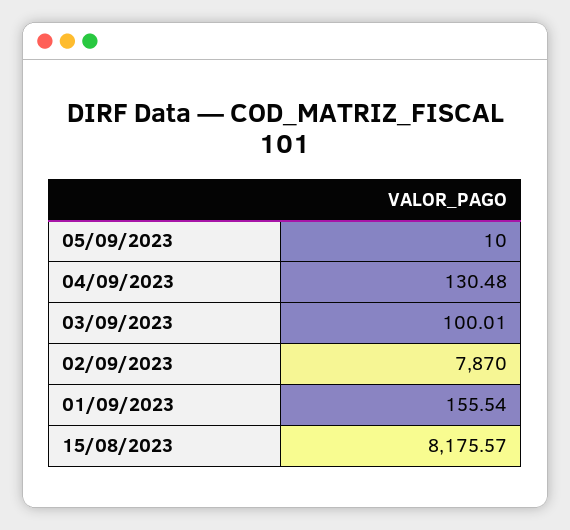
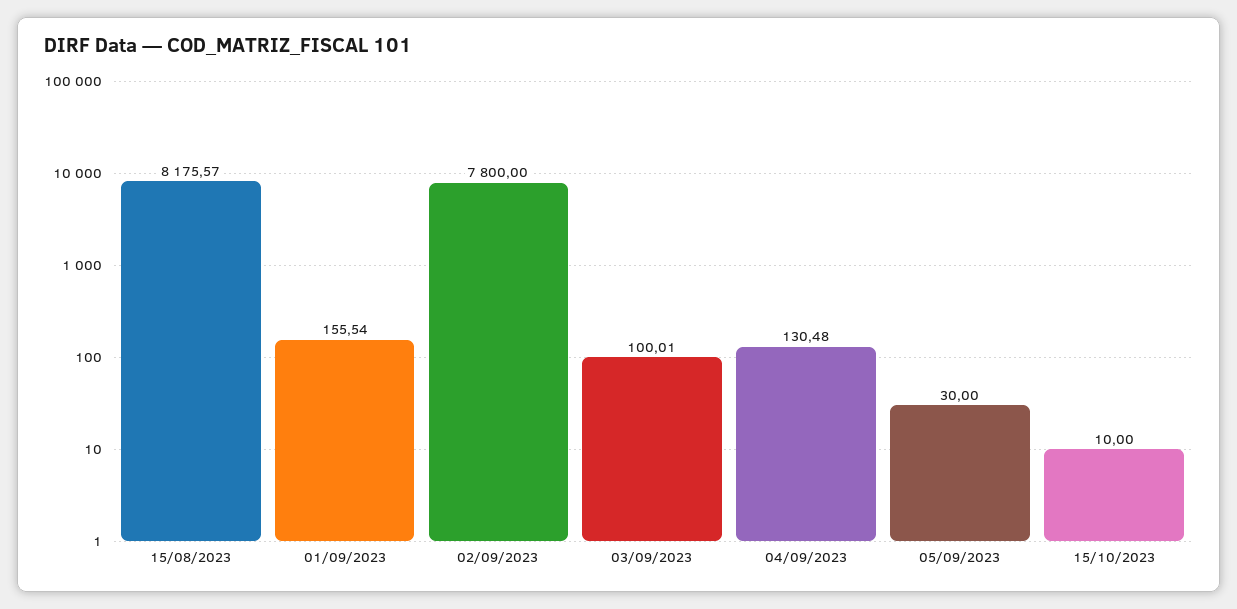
  {
-   "05/09/2023": 10,
+   "05/09/2023": 30,
    "04/09/2023": 130.48,
    "03/09/2023": 100.01,
-   "02/09/2023": 7870,
+   "02/09/2023": 7800,
    "01/09/2023": 155.54,
-   "15/08/2023": 8175.57
+   "15/08/2023": 8175.57,
+   "15/10/2023": 10
  }

